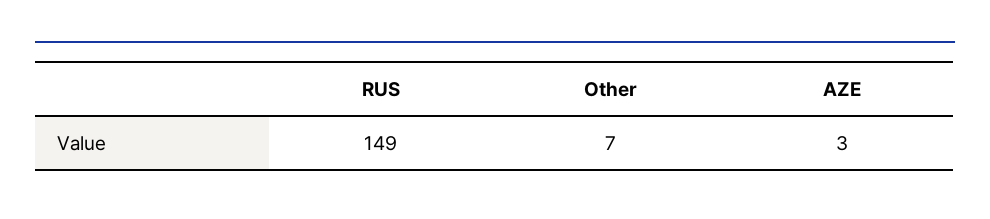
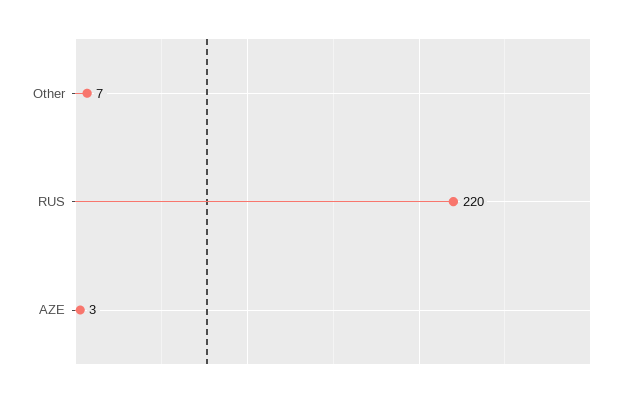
  {
-   "RUS": 149,
+   "RUS": 220,
    "Other": 7,
    "AZE": 3
  }

